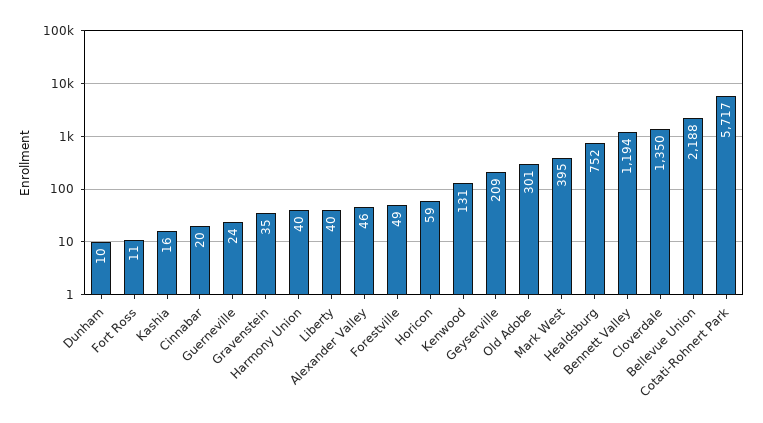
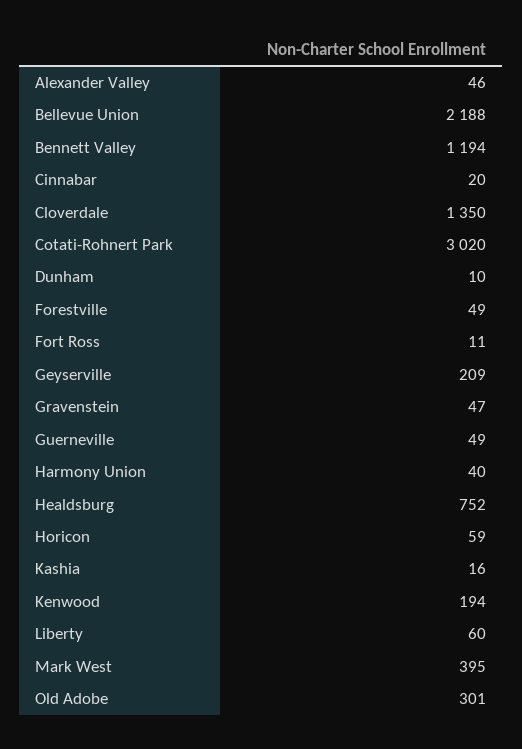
  {
    "Dunham": 10,
    "Fort Ross": 11,
    "Kashia": 16,
    "Cinnabar": 20,
-   "Guerneville": 24,
+   "Guerneville": 49,
-   "Gravenstein": 35,
+   "Gravenstein": 47,
    "Harmony Union": 40,
-   "Liberty": 40,
+   "Liberty": 60,
    "Alexander Valley": 46,
    "Forestville": 49,
    "Horicon": 59,
-   "Kenwood": 131,
+   "Kenwood": 194,
    "Geyserville": 209,
    "Old Adobe": 301,
    "Mark West": 395,
    "Healdsburg": 752,
    "Bennett Valley": 1194,
    "Cloverdale": 1350,
    "Bellevue Union": 2188,
-   "Cotati-Rohnert Park": 5717
+   "Cotati-Rohnert Park": 3020
  }

